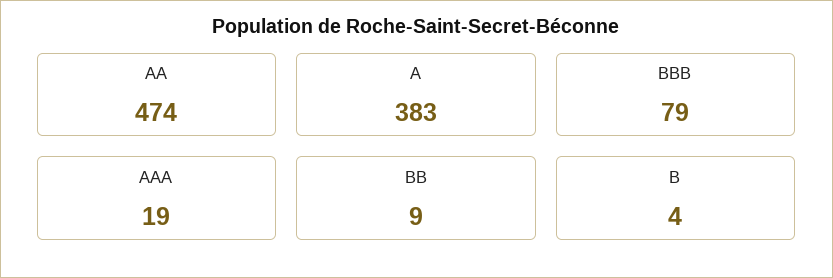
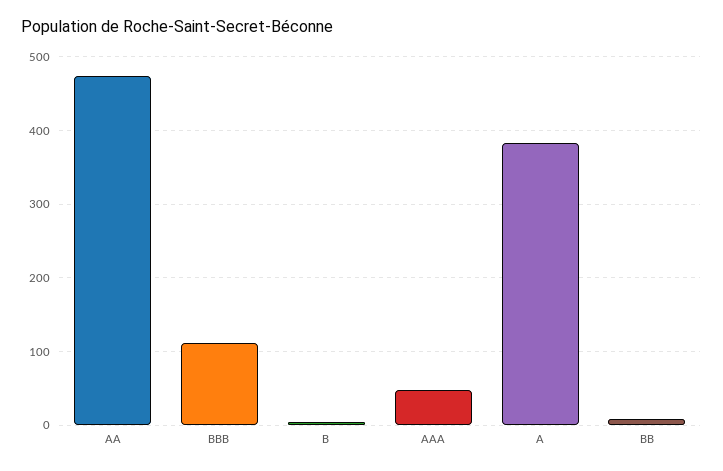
  {
    "AA": 474,
    "A": 383,
-   "BBB": 79,
+   "BBB": 110,
-   "AAA": 19,
+   "AAA": 50,
    "BB": 9,
    "B": 4
  }

